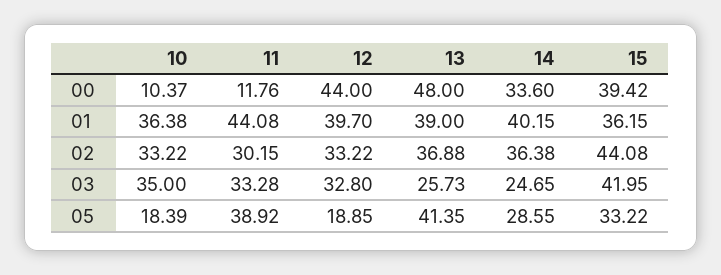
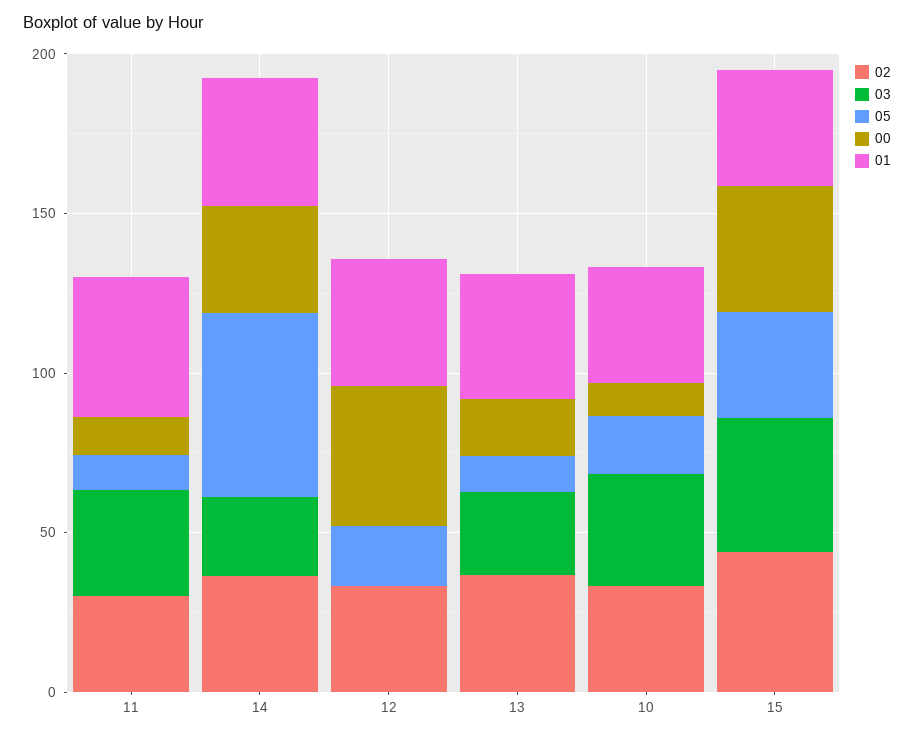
  {
    "00": {
      "10": 10.37,
      "11": 11.76,
      "12": 44,
-     "13": 48,
+     "13": 20,
      "14": 33.6,
      "15": 39.42
    },
    "01": {
      "10": 36.38,
      "11": 44.08,
      "12": 39.7,
      "13": 39,
      "14": 40.15,
      "15": 36.15
    },
    "02": {
      "10": 33.22,
      "11": 30.15,
      "12": 33.22,
      "13": 36.88,
      "14": 36.38,
      "15": 44.08
    },
    "03": {
      "10": 35,
      "11": 33.28,
-     "12": 32.8,
+     "12": 0,
      "13": 25.73,
      "14": 24.65,
      "15": 41.95
    },
    "05": {
      "10": 18.39,
-     "11": 38.92,
+     "11": 10,
      "12": 18.85,
-     "13": 41.35,
+     "13": 10,
-     "14": 28.55,
+     "14": 60,
      "15": 33.22
    }
  }

